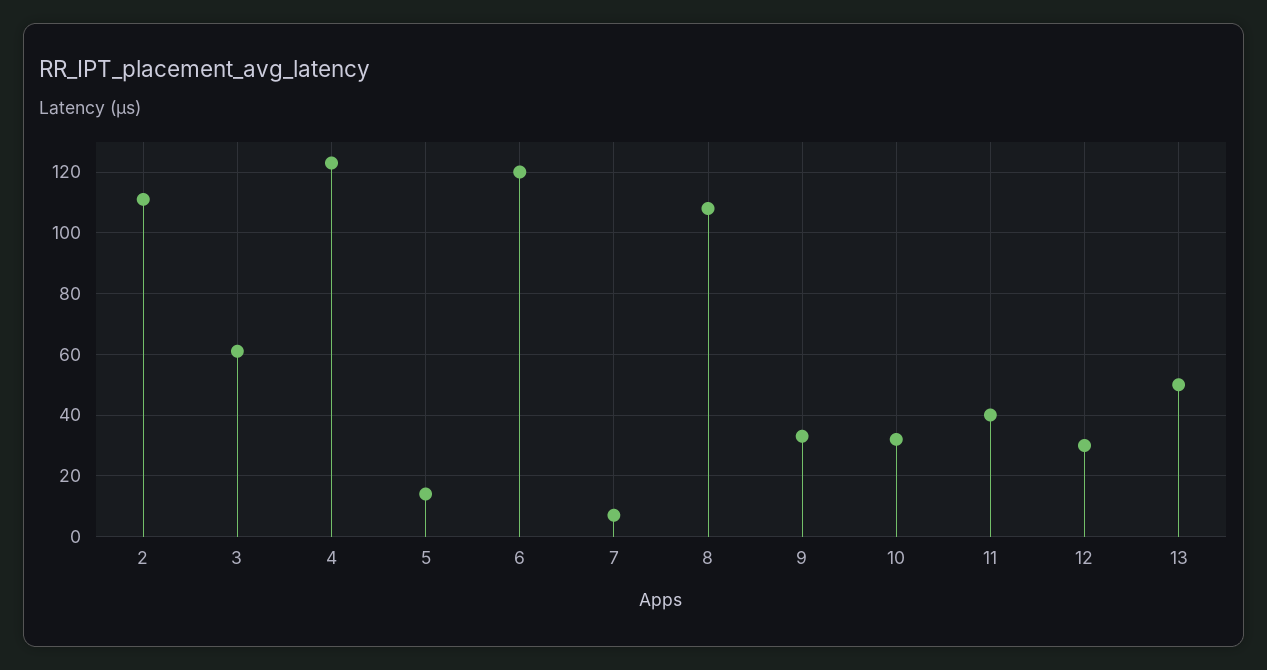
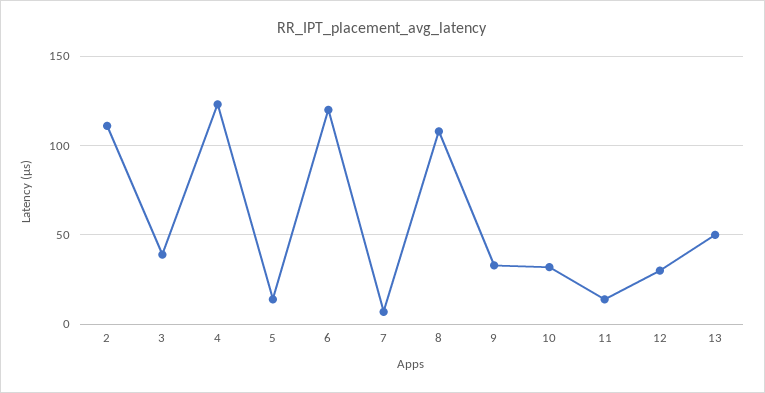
  {
    "2": 110,
-   "3": 60,
+   "3": 40,
    "4": 125,
    "5": 15,
    "6": 120,
    "7": 5,
    "8": 110,
    "9": 35,
    "10": 30,
-   "11": 40,
+   "11": 15,
    "12": 30,
    "13": 50
  }

